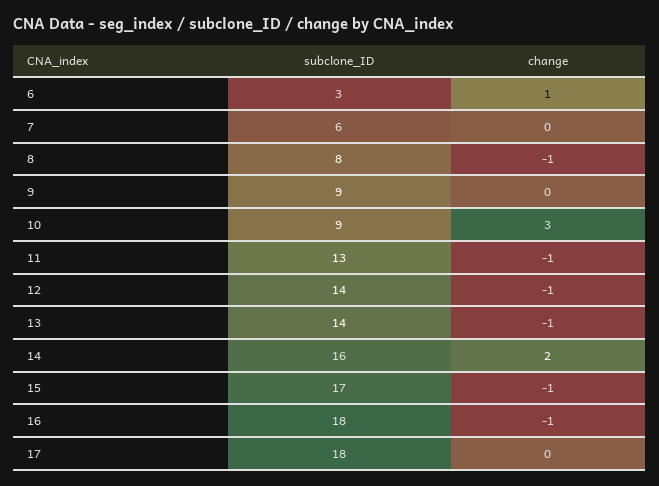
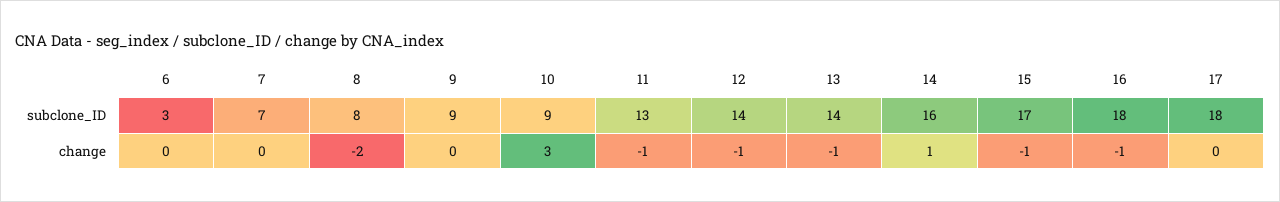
  {
    "subclone_ID": {
      "6": 3,
-     "7": 6,
+     "7": 7,
      "8": 8,
      "9": 9,
      "10": 9,
      "11": 13,
      "12": 14,
      "13": 14,
      "14": 16,
      "15": 17,
      "16": 18,
      "17": 18
    },
    "change": {
-     "6": 1,
+     "6": 0,
      "7": 0,
-     "8": -1,
+     "8": -2,
      "9": 0,
      "10": 3,
      "11": -1,
      "12": -1,
      "13": -1,
-     "14": 2,
+     "14": 1,
      "15": -1,
      "16": -1,
      "17": 0
    }
  }

